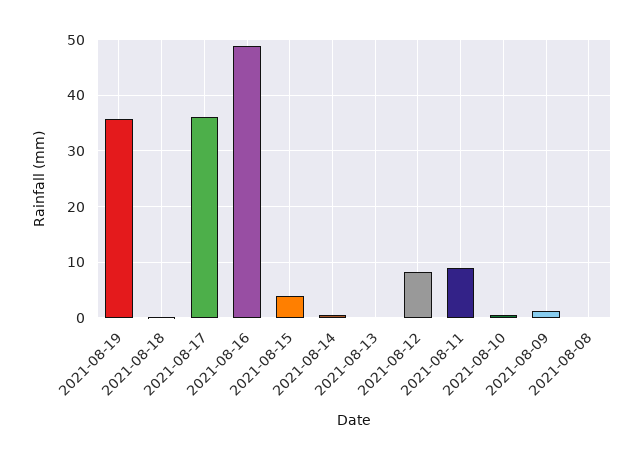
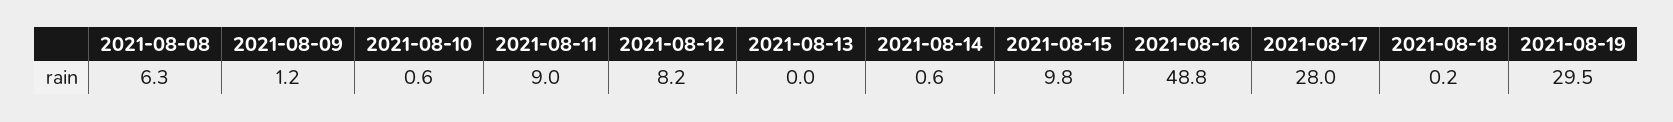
  {
-   "2021-08-19": 36,
+   "2021-08-19": 29.5,
    "2021-08-18": 0.2,
-   "2021-08-17": 36,
+   "2021-08-17": 28,
    "2021-08-16": 48.8,
-   "2021-08-15": 4,
+   "2021-08-15": 9.8,
    "2021-08-14": 0.6,
    "2021-08-13": 0,
    "2021-08-12": 8.2,
    "2021-08-11": 9,
    "2021-08-10": 0.6,
    "2021-08-09": 1.2,
-   "2021-08-08": 0
+   "2021-08-08": 6.3
  }

